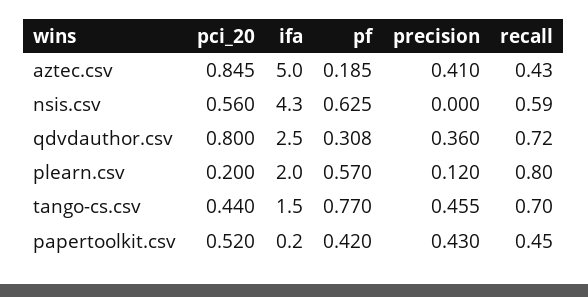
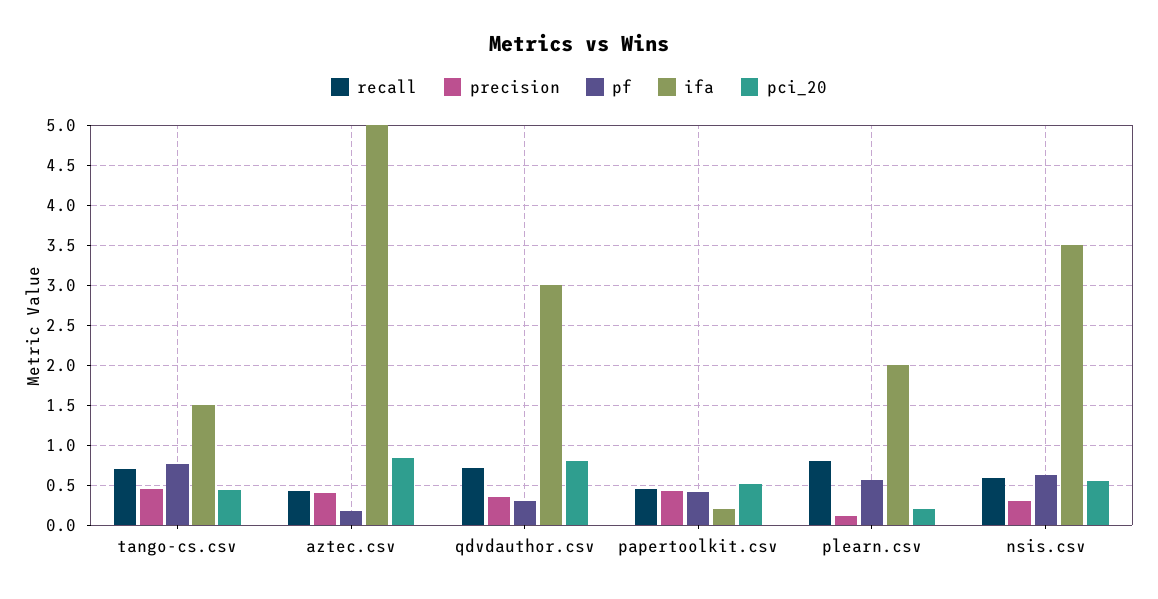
  {
    "pci_20": {
      "aztec.csv": 0.845,
      "nsis.csv": 0.56,
      "qdvdauthor.csv": 0.8,
      "plearn.csv": 0.2,
      "tango-cs.csv": 0.44,
      "papertoolkit.csv": 0.52
    },
    "ifa": {
      "aztec.csv": 5,
-     "nsis.csv": 4.3,
+     "nsis.csv": 3.5,
-     "qdvdauthor.csv": 2.5,
+     "qdvdauthor.csv": 3,
      "plearn.csv": 2,
      "tango-cs.csv": 1.5,
      "papertoolkit.csv": 0.2
    },
    "pf": {
      "aztec.csv": 0.185,
      "nsis.csv": 0.625,
      "qdvdauthor.csv": 0.308,
      "plearn.csv": 0.57,
      "tango-cs.csv": 0.77,
      "papertoolkit.csv": 0.42
    },
    "precision": {
      "aztec.csv": 0.41,
-     "nsis.csv": 0,
+     "nsis.csv": 0.3,
      "qdvdauthor.csv": 0.36,
      "plearn.csv": 0.12,
      "tango-cs.csv": 0.455,
      "papertoolkit.csv": 0.43
    },
    "recall": {
      "aztec.csv": 0.43,
      "nsis.csv": 0.59,
      "qdvdauthor.csv": 0.72,
      "plearn.csv": 0.8,
      "tango-cs.csv": 0.7,
      "papertoolkit.csv": 0.45
    }
  }

